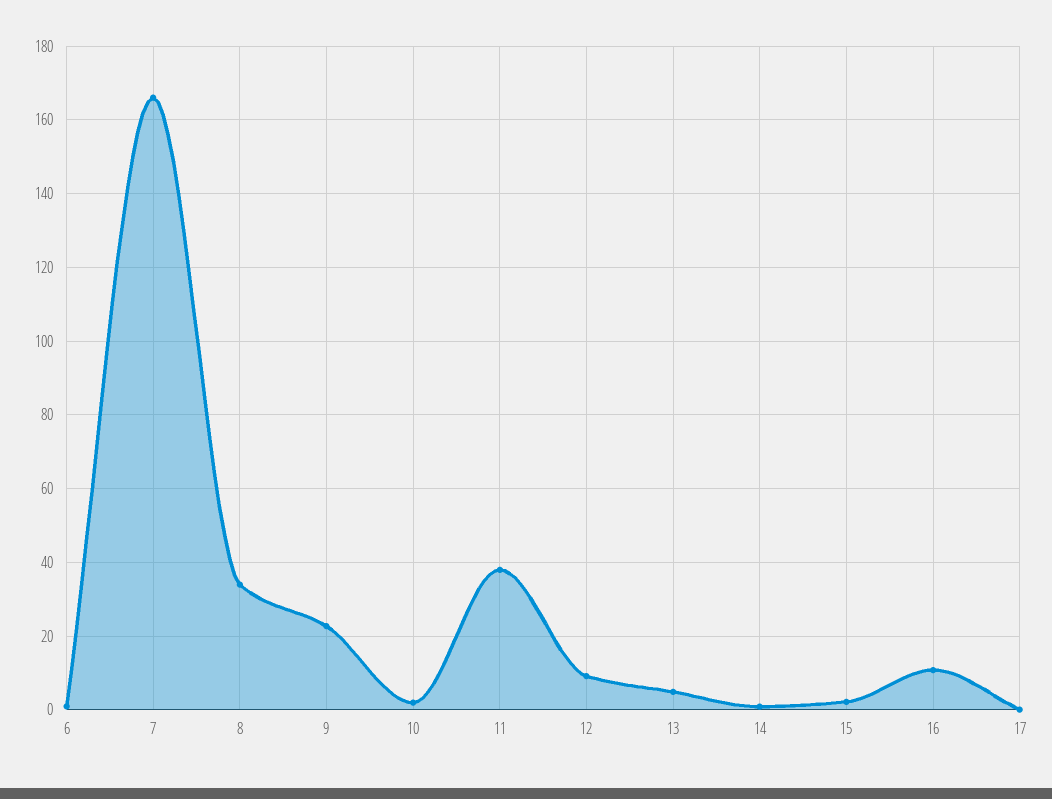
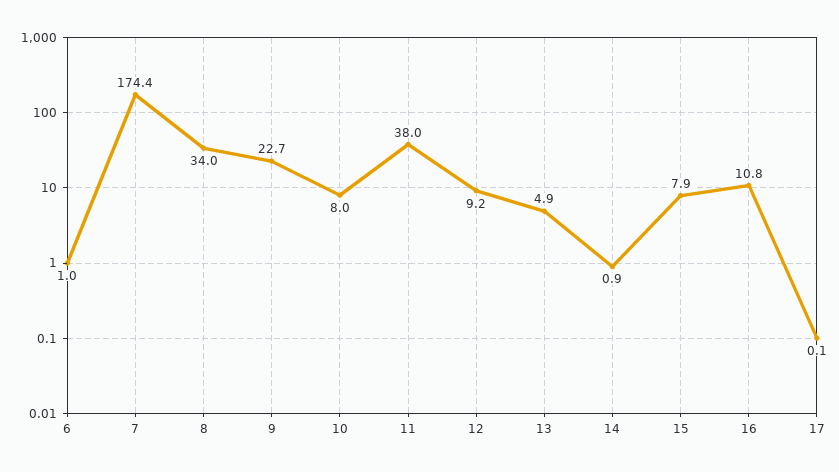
  {
    "6": 1,
-   "7": 166,
+   "7": 174.4,
    "8": 34,
    "9": 22.7,
-   "10": 2,
+   "10": 8,
    "11": 38,
    "12": 9.2,
    "13": 4.9,
    "14": 0.9,
-   "15": 2,
+   "15": 7.9,
    "16": 10.8,
    "17": 0.1
  }

